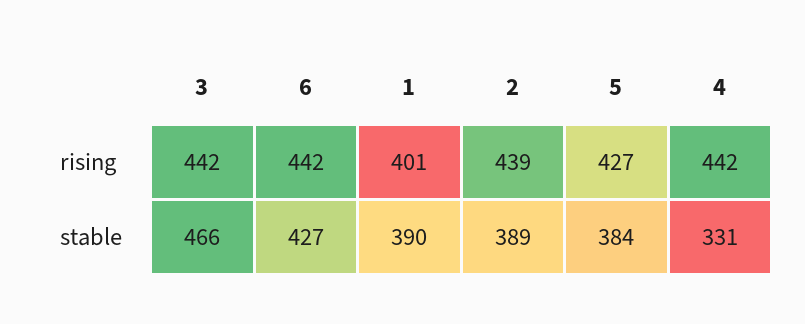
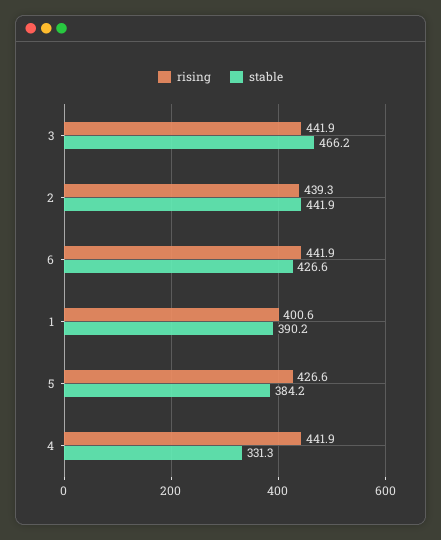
  {
    "rising": {
      "3": 441.9,
      "6": 441.9,
      "1": 400.6,
      "2": 439.3,
      "5": 426.6,
      "4": 441.9
    },
    "stable": {
      "3": 466.2,
      "6": 426.6,
      "1": 390.2,
-     "2": 389,
+     "2": 441.9,
      "5": 384.2,
      "4": 331.3
    }
  }

